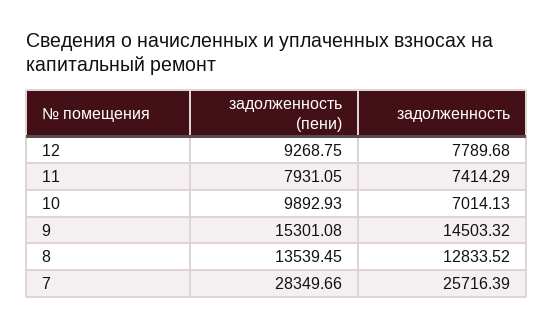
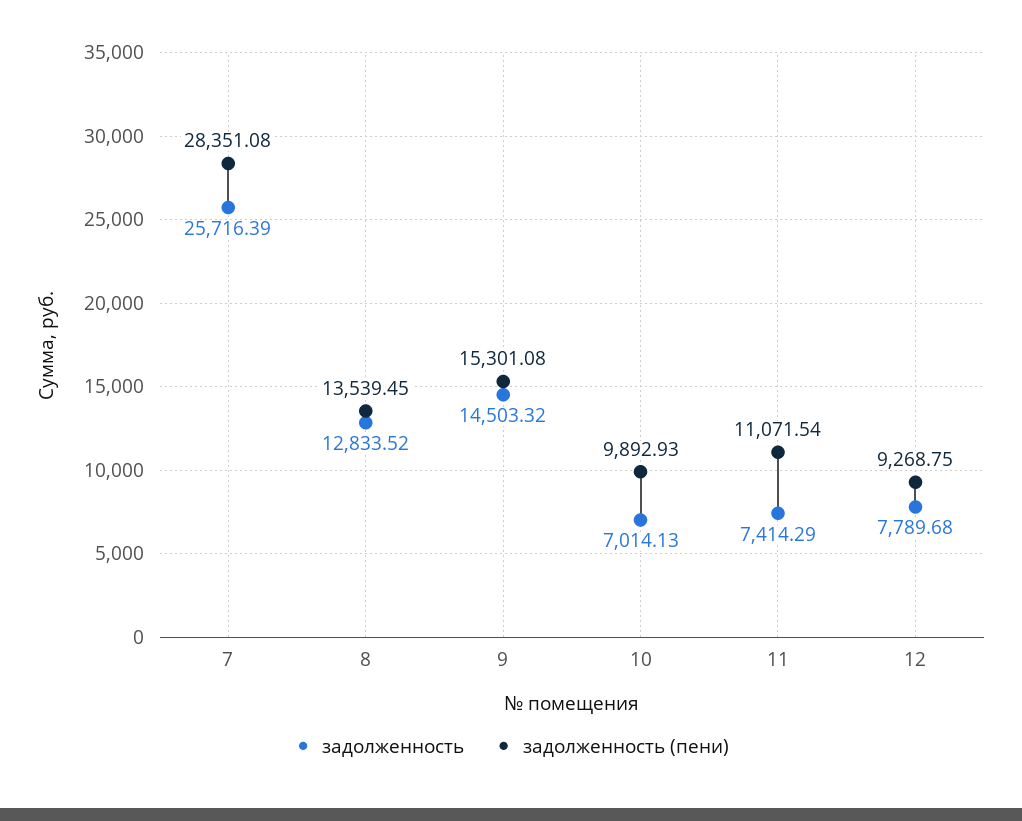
  {
    "задолженность (пени)": {
      "12": 9268.75,
-     "11": 7931.05,
+     "11": 11071.54,
      "10": 9892.93,
      "9": 15301.08,
      "8": 13539.45,
-     "7": 28349.66
+     "7": 28351.08
    },
    "задолженность": {
      "12": 7789.68,
      "11": 7414.29,
      "10": 7014.13,
      "9": 14503.32,
      "8": 12833.52,
      "7": 25716.39
    }
  }

